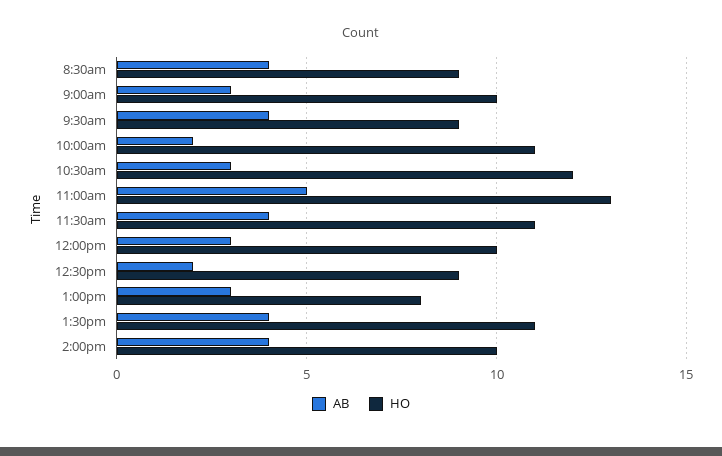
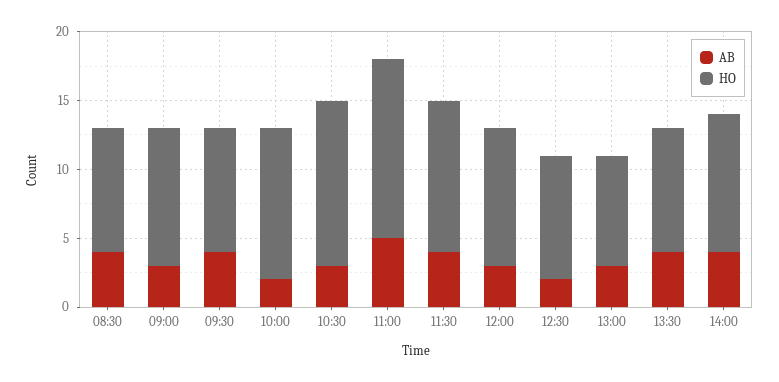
  {
    "AB": {
      "8:30am": 4,
      "9:00am": 3,
      "9:30am": 4,
      "10:00am": 2,
      "10:30am": 3,
      "11:00am": 5,
      "11:30am": 4,
      "12:00pm": 3,
      "12:30pm": 2,
      "1:00pm": 3,
      "1:30pm": 4,
      "2:00pm": 4
    },
    "HO": {
      "8:30am": 9,
      "9:00am": 10,
      "9:30am": 9,
      "10:00am": 11,
      "10:30am": 12,
      "11:00am": 13,
      "11:30am": 11,
      "12:00pm": 10,
      "12:30pm": 9,
      "1:00pm": 8,
-     "1:30pm": 11,
+     "1:30pm": 9,
      "2:00pm": 10
    }
  }

